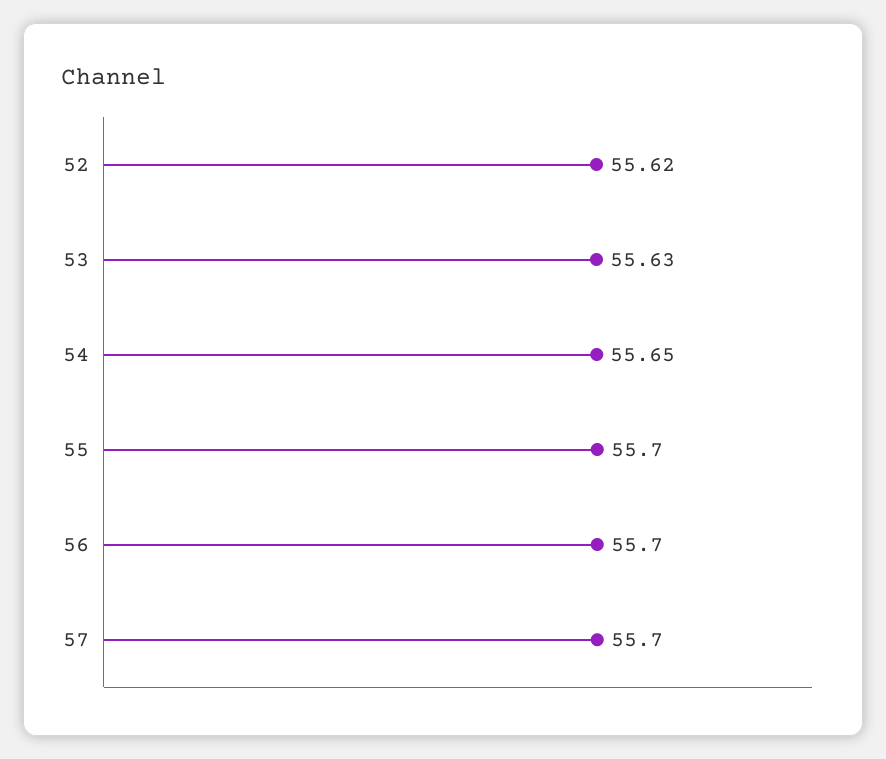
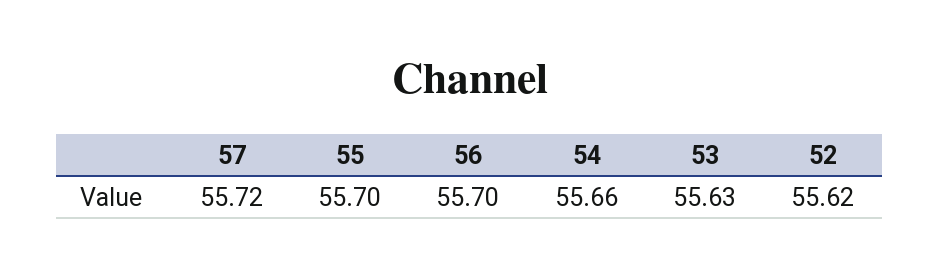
  {
    "52": 55.62,
    "53": 55.63,
-   "54": 55.65,
+   "54": 55.66,
    "55": 55.7,
    "56": 55.7,
-   "57": 55.7
+   "57": 55.72
  }

